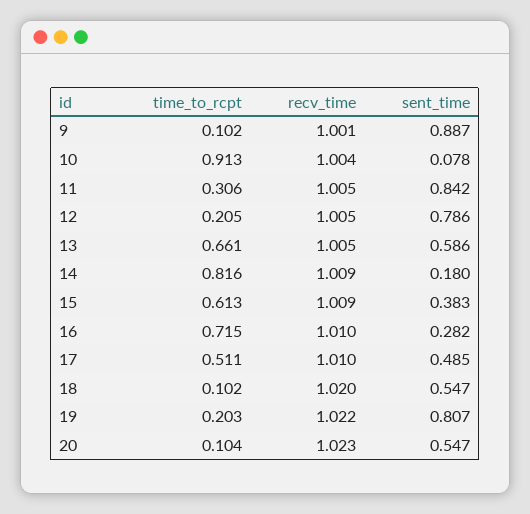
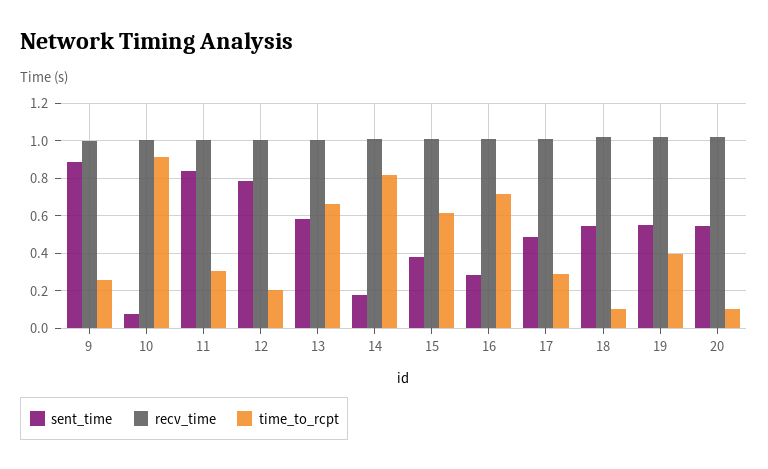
  {
    "time_to_rcpt": {
-     "9": 0.102,
+     "9": 0.25,
      "10": 0.913,
      "11": 0.306,
      "12": 0.205,
      "13": 0.661,
      "14": 0.816,
      "15": 0.613,
      "16": 0.715,
-     "17": 0.511,
+     "17": 0.3,
      "18": 0.102,
-     "19": 0.203,
+     "19": 0.4,
      "20": 0.104
    },
    "recv_time": {
      "9": 1.001,
      "10": 1.004,
      "11": 1.005,
      "12": 1.005,
      "13": 1.005,
      "14": 1.009,
      "15": 1.009,
      "16": 1.01,
      "17": 1.01,
      "18": 1.02,
      "19": 1.022,
      "20": 1.023
    },
    "sent_time": {
      "9": 0.887,
      "10": 0.078,
      "11": 0.842,
      "12": 0.786,
      "13": 0.586,
      "14": 0.18,
      "15": 0.383,
      "16": 0.282,
      "17": 0.485,
      "18": 0.547,
-     "19": 0.807,
+     "19": 0.55,
      "20": 0.547
    }
  }

